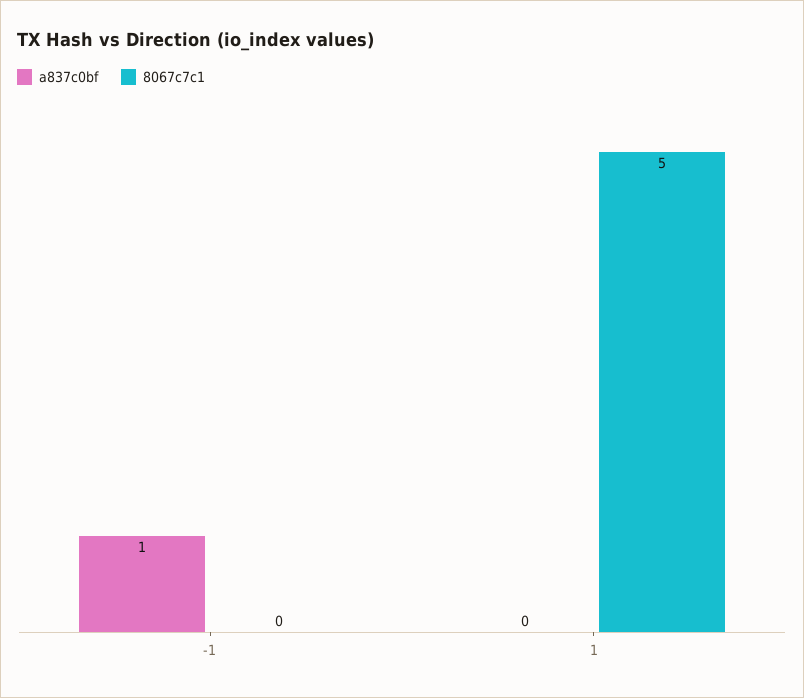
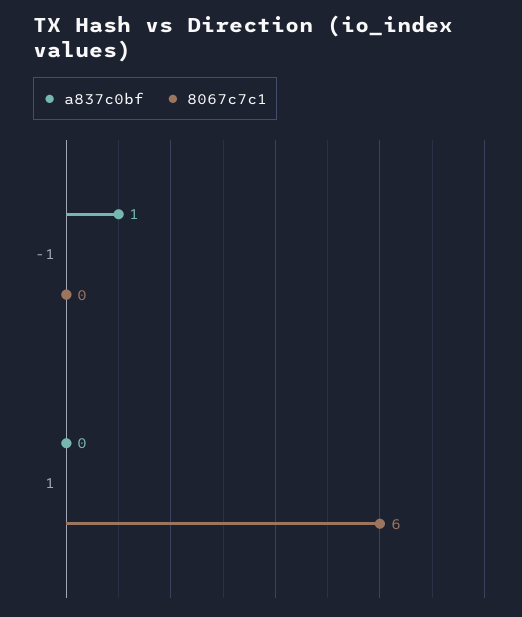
  {
    "a837c0bf": {
      "-1": 1,
      "1": 0
    },
    "8067c7c1": {
      "-1": 0,
-     "1": 5
+     "1": 6
    }
  }

